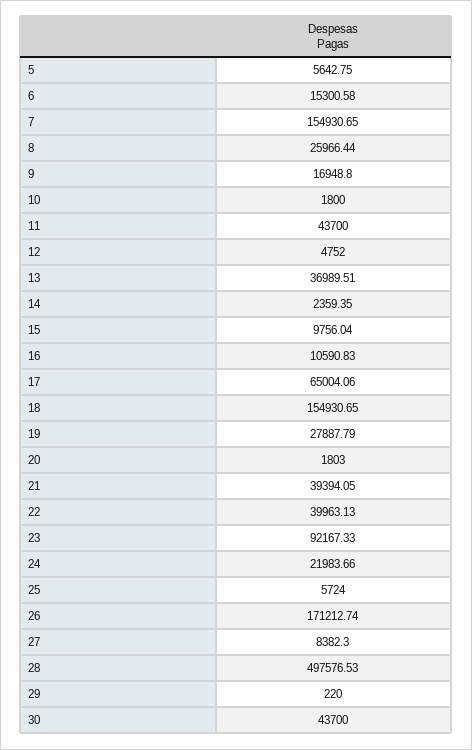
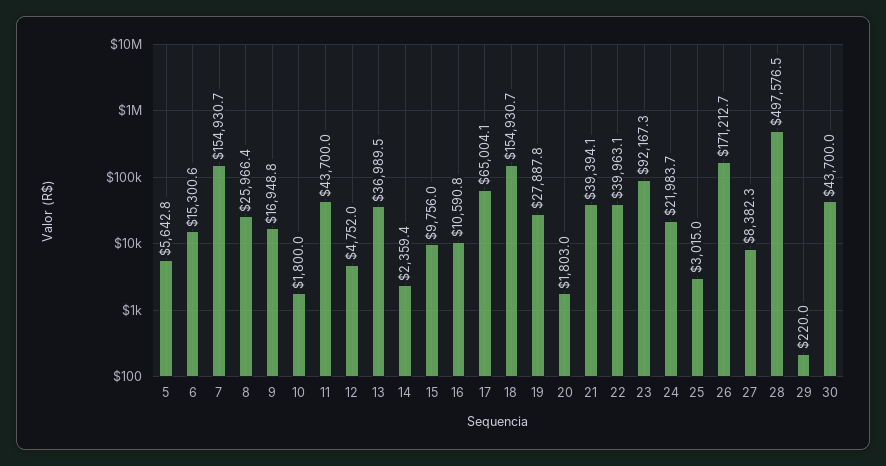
  {
    "5": 5642.75,
    "6": 15300.58,
    "7": 154930.65,
    "8": 25966.44,
    "9": 16948.8,
    "10": 1800,
    "11": 43700,
    "12": 4752,
    "13": 36989.51,
    "14": 2359.35,
    "15": 9756.04,
    "16": 10590.83,
    "17": 65004.06,
    "18": 154930.65,
    "19": 27887.79,
    "20": 1803,
    "21": 39394.05,
    "22": 39963.13,
    "23": 92167.33,
    "24": 21983.66,
-   "25": 5724,
+   "25": 3015,
    "26": 171212.74,
    "27": 8382.3,
    "28": 497576.53,
    "29": 220,
    "30": 43700
  }

